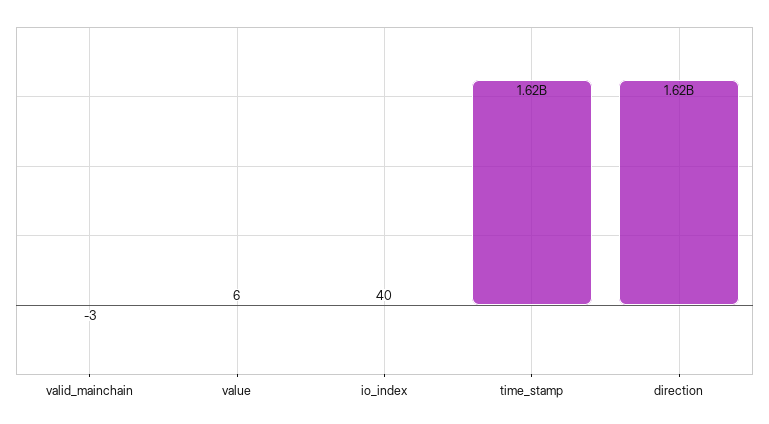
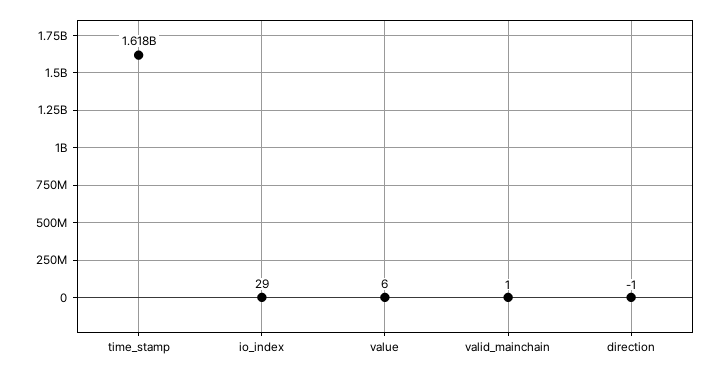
  {
-   "valid_mainchain": -3,
+   "valid_mainchain": 1,
    "value": 6,
-   "io_index": 40,
+   "io_index": 29,
    "time_stamp": 1618000000,
-   "direction": 1620000000
+   "direction": -1
  }

